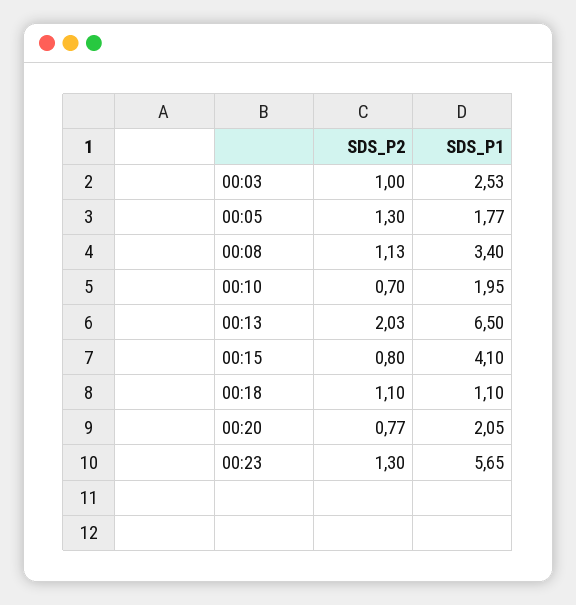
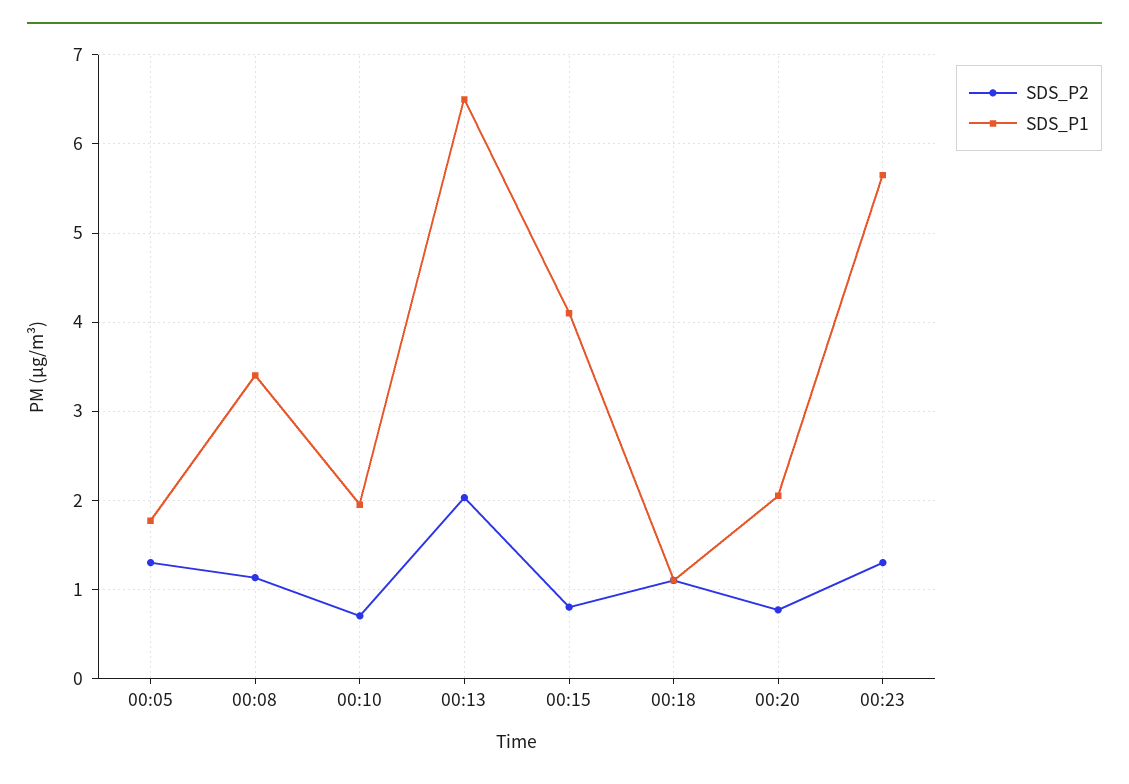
  {
    "SDS_P2": {
-     "00:03": 1,
      "00:05": 1.3,
      "00:08": 1.13,
      "00:10": 0.7,
      "00:13": 2.03,
      "00:15": 0.8,
      "00:18": 1.1,
      "00:20": 0.77,
      "00:23": 1.3
    },
    "SDS_P1": {
-     "00:03": 2.53,
      "00:05": 1.77,
      "00:08": 3.4,
      "00:10": 1.95,
      "00:13": 6.5,
      "00:15": 4.1,
      "00:18": 1.1,
      "00:20": 2.05,
      "00:23": 5.65
    }
  }

